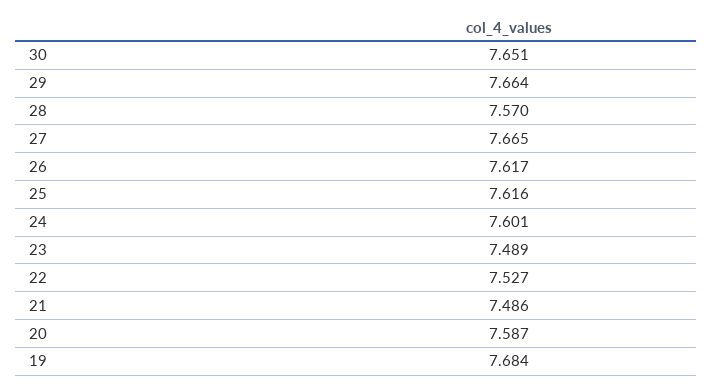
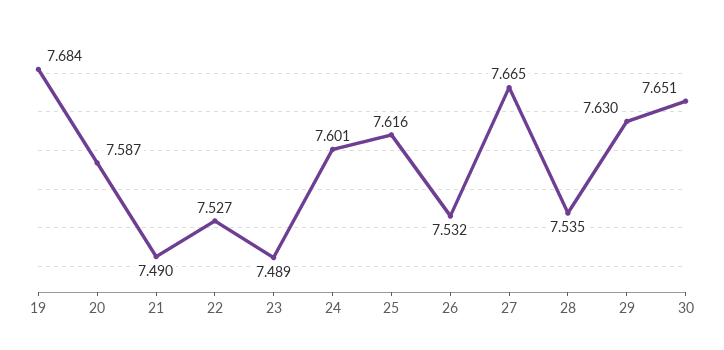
  {
    "30": 7.651,
-   "29": 7.664,
+   "29": 7.63,
-   "28": 7.57,
+   "28": 7.535,
    "27": 7.665,
-   "26": 7.617,
+   "26": 7.532,
    "25": 7.616,
    "24": 7.601,
    "23": 7.489,
    "22": 7.527,
-   "21": 7.486,
+   "21": 7.49,
    "20": 7.587,
    "19": 7.684
  }

